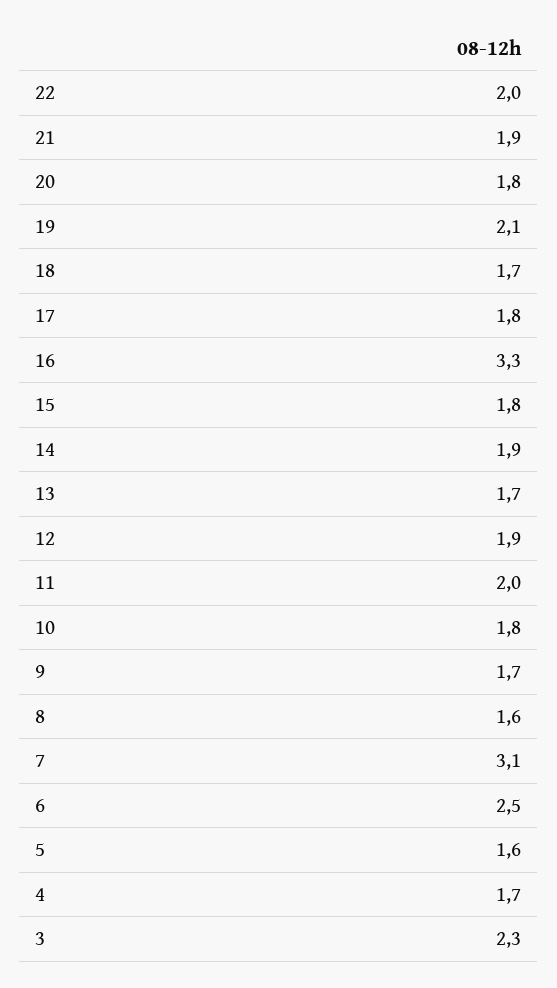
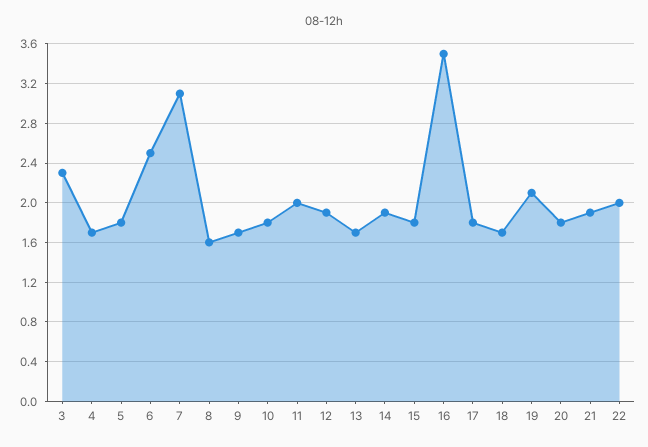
  {
    "22": 2,
    "21": 1.9,
    "20": 1.8,
    "19": 2.1,
    "18": 1.7,
    "17": 1.8,
-   "16": 3.3,
+   "16": 3.5,
    "15": 1.8,
    "14": 1.9,
    "13": 1.7,
    "12": 1.9,
    "11": 2,
    "10": 1.8,
    "9": 1.7,
    "8": 1.6,
    "7": 3.1,
    "6": 2.5,
-   "5": 1.6,
+   "5": 1.8,
    "4": 1.7,
    "3": 2.3
  }

